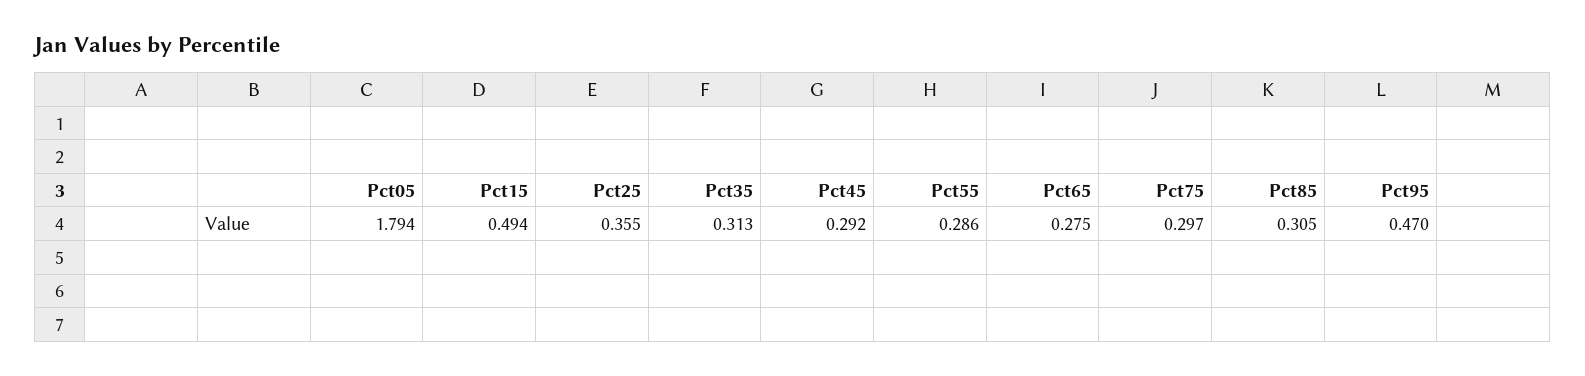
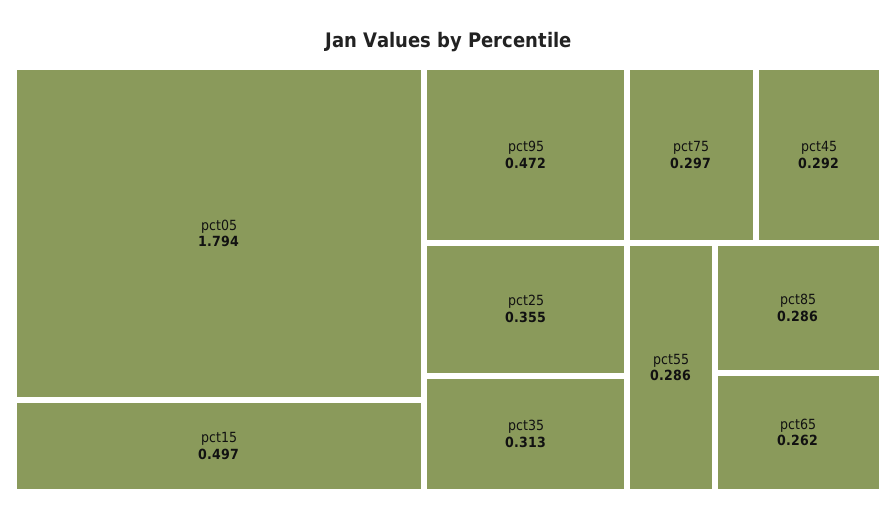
  {
    "Pct05": 1.794,
-   "Pct15": 0.494,
+   "Pct15": 0.497,
    "Pct25": 0.355,
    "Pct35": 0.313,
    "Pct45": 0.292,
    "Pct55": 0.286,
-   "Pct65": 0.275,
+   "Pct65": 0.262,
    "Pct75": 0.297,
-   "Pct85": 0.305,
+   "Pct85": 0.286,
-   "Pct95": 0.47
+   "Pct95": 0.472
  }

